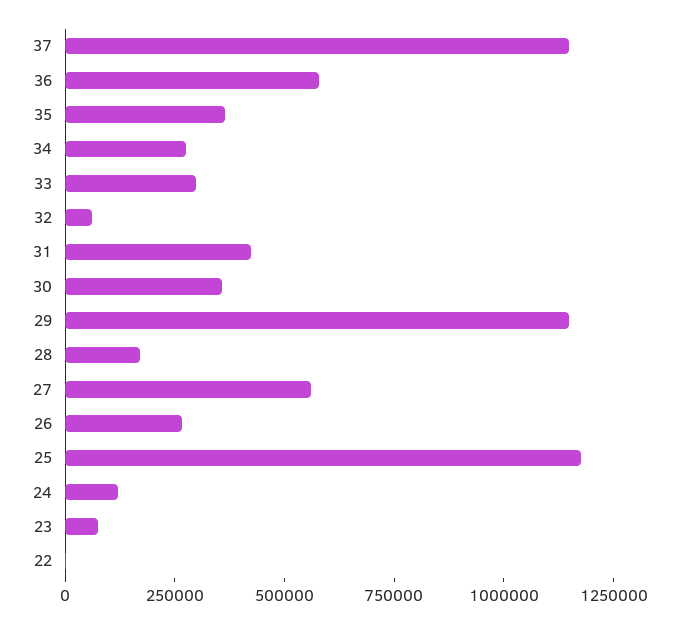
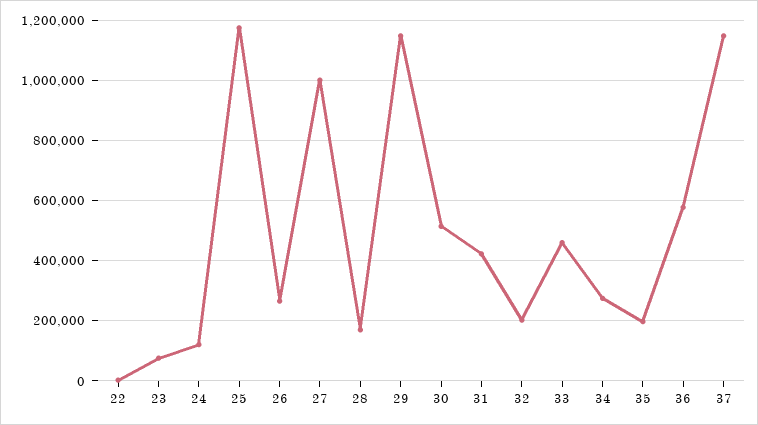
  {
    "37": 1140000,
    "36": 580000,
-   "35": 350000,
+   "35": 200000,
    "34": 280000,
-   "33": 300000,
+   "33": 460000,
-   "32": 50000,
+   "32": 200000,
    "31": 420000,
-   "30": 350000,
+   "30": 520000,
    "29": 1140000,
    "28": 160000,
-   "27": 550000,
+   "27": 1000000,
    "26": 260000,
    "25": 1180000,
    "24": 120000,
    "23": 80000,
    "22": 0
  }

